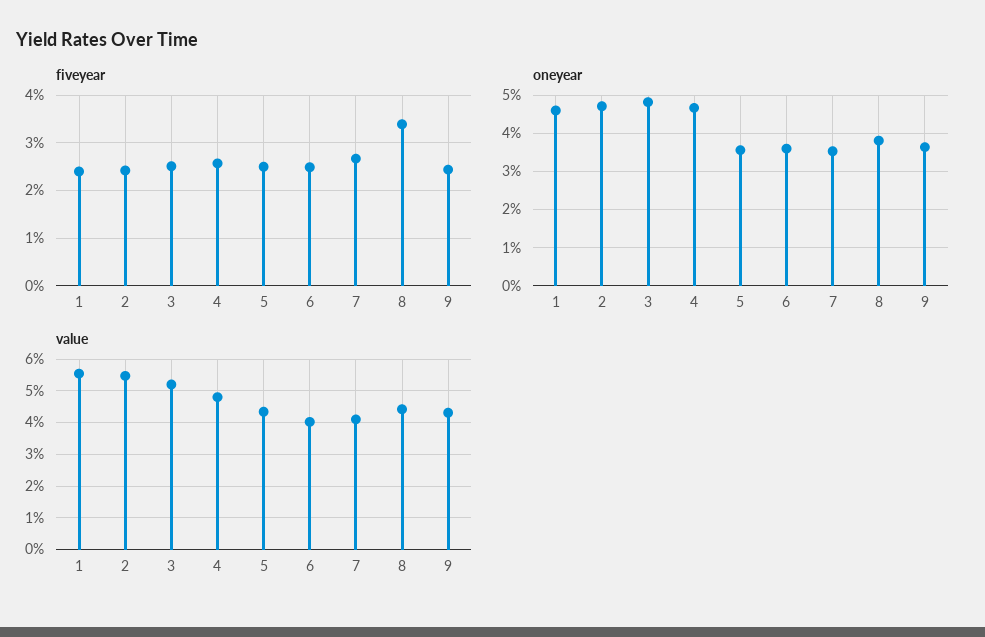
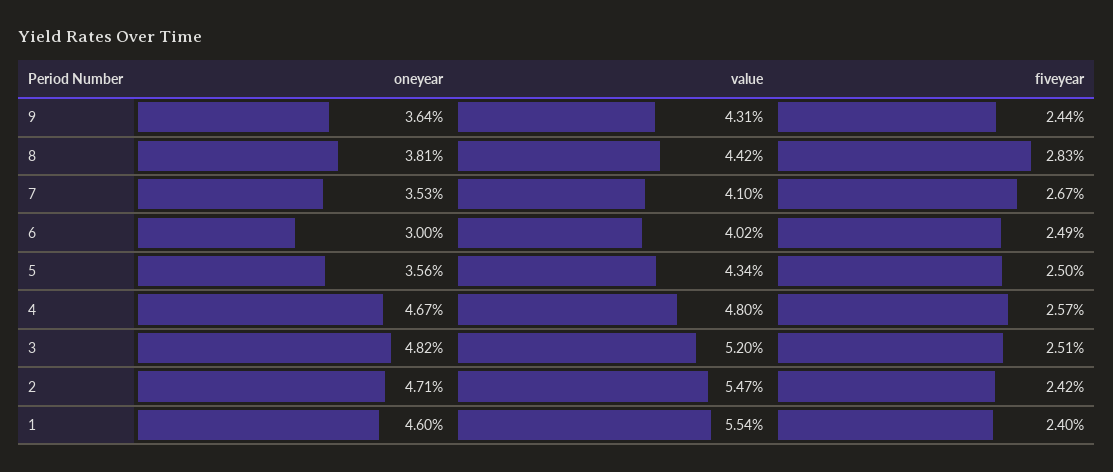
  {
    "fiveyear": {
      "1": 2.4,
      "2": 2.42,
      "3": 2.51,
      "4": 2.57,
      "5": 2.5,
      "6": 2.49,
      "7": 2.67,
-     "8": 3.4,
+     "8": 2.83,
      "9": 2.44
    },
    "oneyear": {
      "1": 4.6,
      "2": 4.71,
      "3": 4.82,
      "4": 4.67,
      "5": 3.56,
-     "6": 3.6,
+     "6": 3,
      "7": 3.53,
      "8": 3.81,
      "9": 3.64
    },
    "value": {
      "1": 5.54,
      "2": 5.47,
      "3": 5.2,
      "4": 4.8,
      "5": 4.34,
      "6": 4.02,
      "7": 4.1,
      "8": 4.42,
      "9": 4.31
    }
  }

